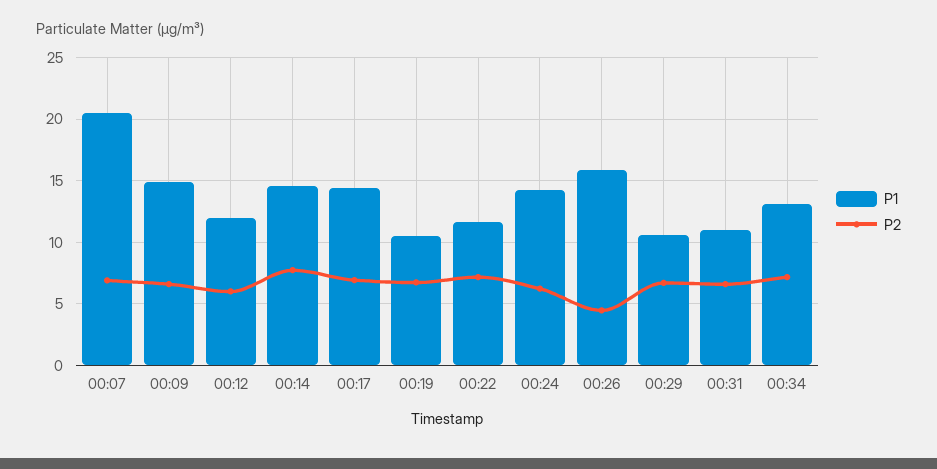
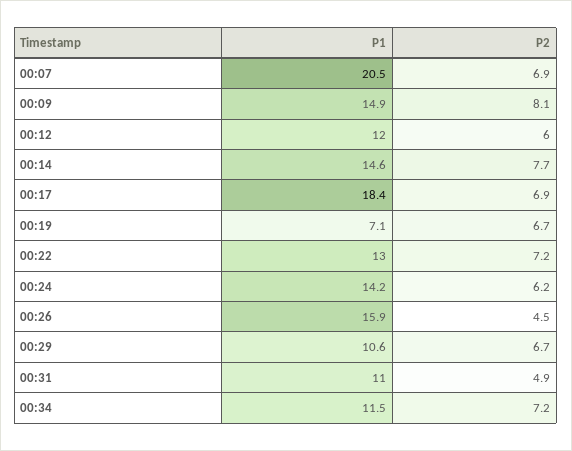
  {
    "P1": {
      "00:07": 20.5,
      "00:09": 14.9,
      "00:12": 12,
      "00:14": 14.6,
-     "00:17": 14.5,
+     "00:17": 18.4,
-     "00:19": 10.5,
+     "00:19": 7.1,
-     "00:22": 11.5,
+     "00:22": 13,
      "00:24": 14.2,
      "00:26": 15.9,
      "00:29": 10.6,
      "00:31": 11,
-     "00:34": 13
+     "00:34": 11.5
    },
    "P2": {
      "00:07": 6.9,
-     "00:09": 6.5,
+     "00:09": 8.1,
      "00:12": 6,
      "00:14": 7.7,
      "00:17": 6.9,
      "00:19": 6.7,
      "00:22": 7.2,
      "00:24": 6.2,
      "00:26": 4.5,
      "00:29": 6.7,
-     "00:31": 6.5,
+     "00:31": 4.9,
      "00:34": 7.2
    }
  }

